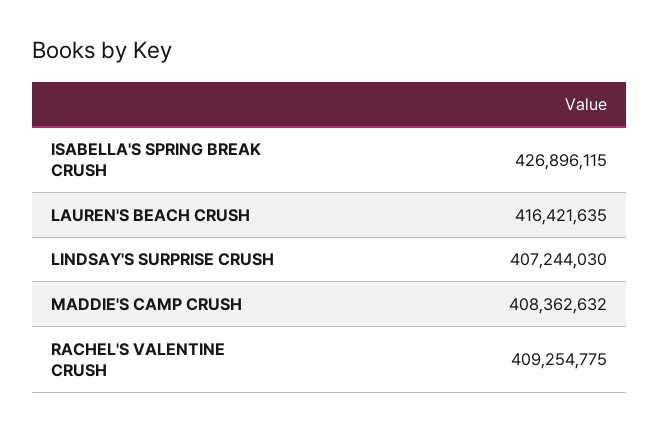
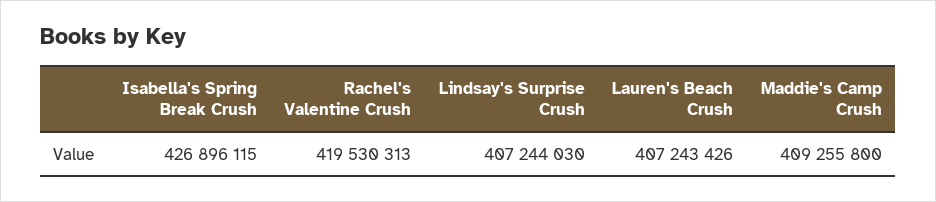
  {
    "ISABELLA'S SPRING BREAK CRUSH": 426896115,
-   "LAUREN'S BEACH CRUSH": 416421635,
+   "LAUREN'S BEACH CRUSH": 407243426,
    "LINDSAY'S SURPRISE CRUSH": 407244030,
-   "MADDIE'S CAMP CRUSH": 408362632,
+   "MADDIE'S CAMP CRUSH": 409255800,
-   "RACHEL'S VALENTINE CRUSH": 409254775
+   "RACHEL'S VALENTINE CRUSH": 419530313
  }

